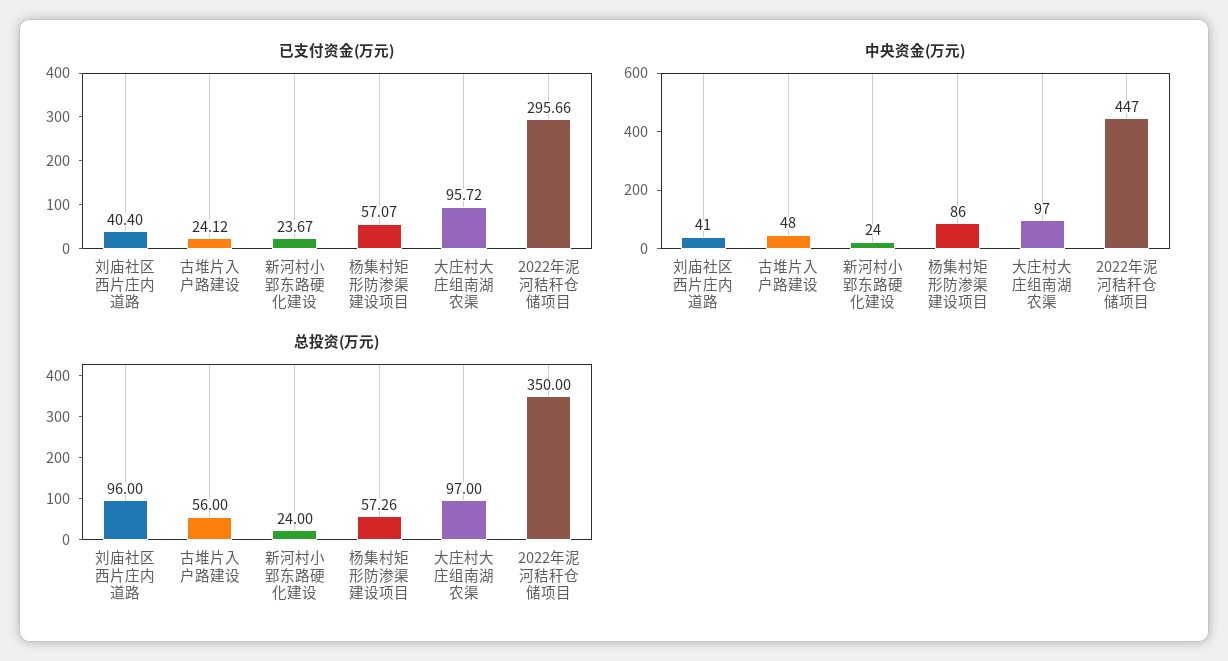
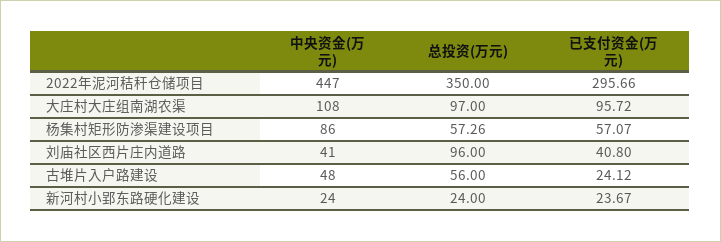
  {
    "已支付资金(万元)": {
-     "刘庙社区西片庄内道路": 40.4,
+     "刘庙社区西片庄内道路": 40.8,
      "古堆片入户路建设": 24.12,
      "新河村小郢东路硬化建设": 23.67,
      "杨集村矩形防渗渠建设项目": 57.07,
      "大庄村大庄组南湖农渠": 95.72,
      "2022年泥河秸秆仓储项目": 295.66
    },
    "中央资金(万元)": {
      "刘庙社区西片庄内道路": 41,
      "古堆片入户路建设": 48,
      "新河村小郢东路硬化建设": 24,
      "杨集村矩形防渗渠建设项目": 86,
-     "大庄村大庄组南湖农渠": 97,
+     "大庄村大庄组南湖农渠": 108,
      "2022年泥河秸秆仓储项目": 447
    },
    "总投资(万元)": {
      "刘庙社区西片庄内道路": 96,
      "古堆片入户路建设": 56,
      "新河村小郢东路硬化建设": 24,
      "杨集村矩形防渗渠建设项目": 57.26,
      "大庄村大庄组南湖农渠": 97,
      "2022年泥河秸秆仓储项目": 350
    }
  }

